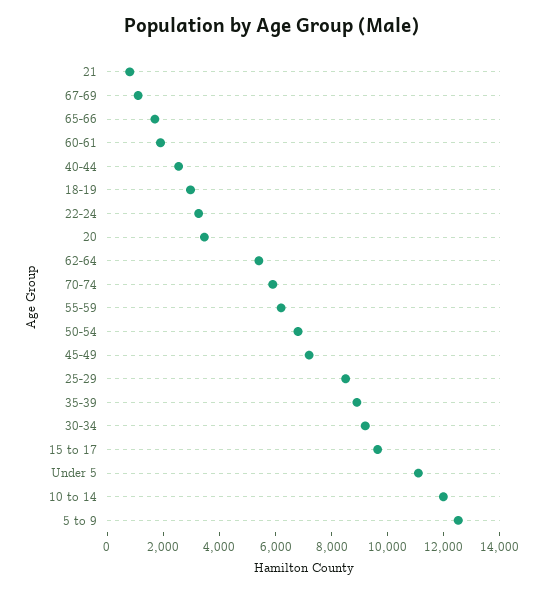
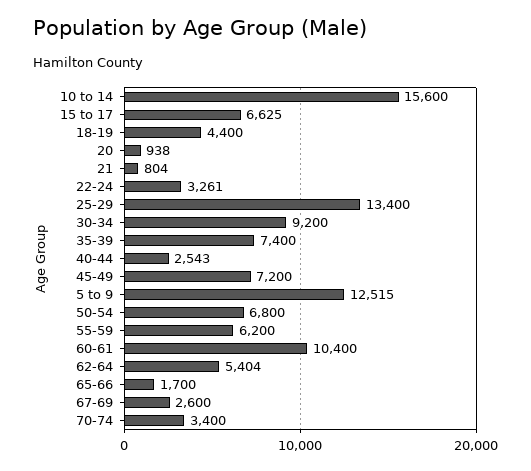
  {
    "21": 804,
-   "67-69": 1000,
+   "67-69": 2600,
    "65-66": 1700,
-   "60-61": 2000,
+   "60-61": 10400,
    "40-44": 2543,
-   "18-19": 3000,
+   "18-19": 4400,
    "22-24": 3261,
-   "20": 3500,
+   "20": 938,
    "62-64": 5404,
-   "70-74": 6000,
+   "70-74": 3400,
    "55-59": 6200,
    "50-54": 6800,
    "45-49": 7200,
-   "25-29": 8500,
+   "25-29": 13400,
-   "35-39": 9000,
+   "35-39": 7400,
    "30-34": 9200,
-   "15 to 17": 9500,
+   "15 to 17": 6625,
-   "Under 5": 11000,
-   "10 to 14": 12000,
+   "10 to 14": 15600,
    "5 to 9": 12515
  }

